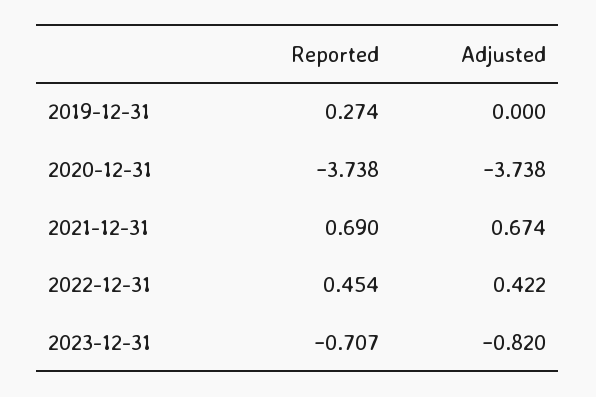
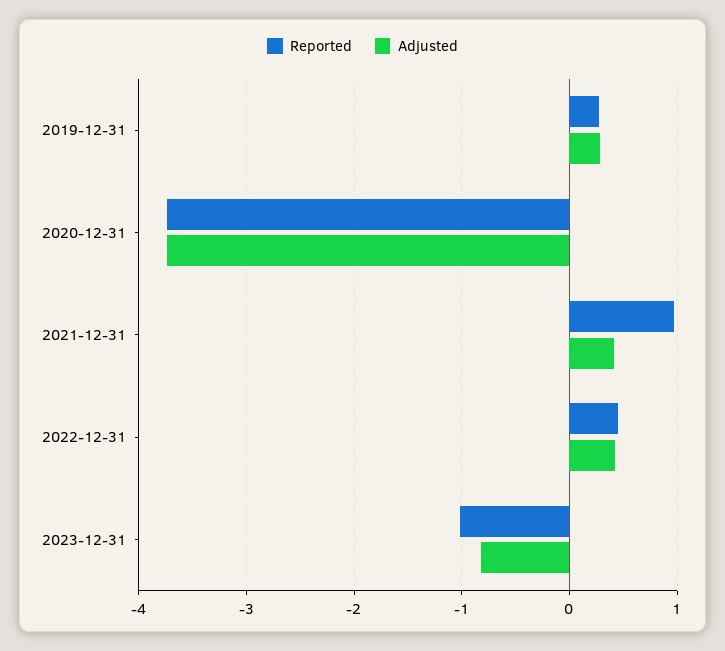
  {
    "Reported": {
      "2019-12-31": 0.274,
      "2020-12-31": -3.738,
-     "2021-12-31": 0.69,
+     "2021-12-31": 1,
      "2022-12-31": 0.454,
-     "2023-12-31": -0.707
+     "2023-12-31": -1
    },
    "Adjusted": {
-     "2019-12-31": 0,
+     "2019-12-31": 0.3,
      "2020-12-31": -3.738,
-     "2021-12-31": 0.674,
+     "2021-12-31": 0.4,
      "2022-12-31": 0.422,
      "2023-12-31": -0.82
    }
  }

